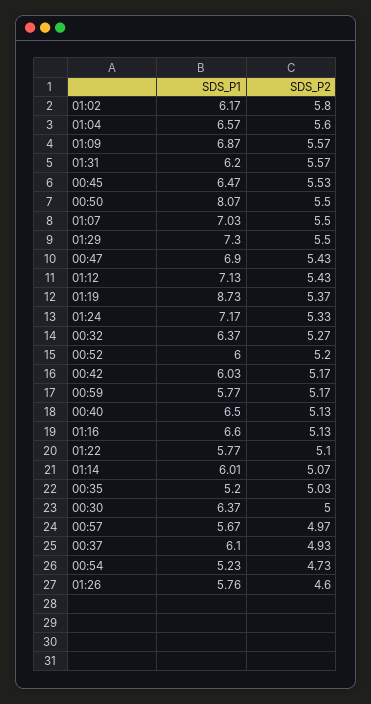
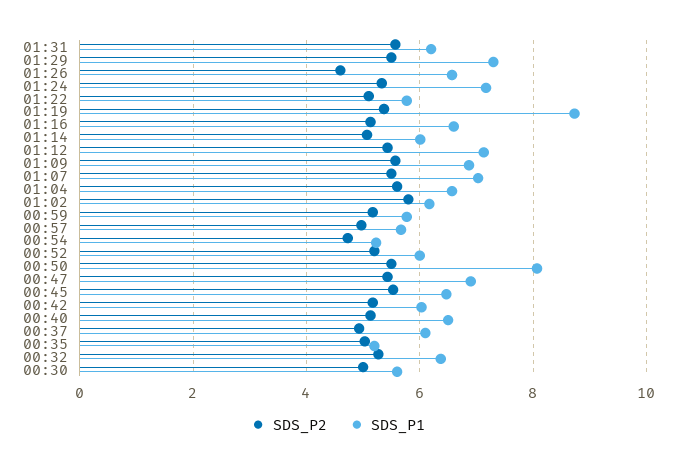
  {
    "SDS_P1": {
      "01:02": 6.17,
      "01:04": 6.57,
      "01:09": 6.87,
      "01:31": 6.2,
      "00:45": 6.47,
      "00:50": 8.07,
      "01:07": 7.03,
      "01:29": 7.3,
      "00:47": 6.9,
      "01:12": 7.13,
      "01:19": 8.73,
      "01:24": 7.17,
      "00:32": 6.37,
      "00:52": 6,
      "00:42": 6.03,
      "00:59": 5.77,
      "00:40": 6.5,
      "01:16": 6.6,
      "01:22": 5.77,
      "01:14": 6.01,
      "00:35": 5.2,
-     "00:30": 6.37,
+     "00:30": 5.6,
      "00:57": 5.67,
      "00:37": 6.1,
      "00:54": 5.23,
-     "01:26": 5.76
+     "01:26": 6.6
    },
    "SDS_P2": {
      "01:02": 5.8,
      "01:04": 5.6,
      "01:09": 5.57,
      "01:31": 5.57,
      "00:45": 5.53,
      "00:50": 5.5,
      "01:07": 5.5,
      "01:29": 5.5,
      "00:47": 5.43,
      "01:12": 5.43,
      "01:19": 5.37,
      "01:24": 5.33,
      "00:32": 5.27,
      "00:52": 5.2,
      "00:42": 5.17,
      "00:59": 5.17,
      "00:40": 5.13,
      "01:16": 5.13,
      "01:22": 5.1,
      "01:14": 5.07,
      "00:35": 5.03,
      "00:30": 5,
      "00:57": 4.97,
      "00:37": 4.93,
      "00:54": 4.73,
      "01:26": 4.6
    }
  }

